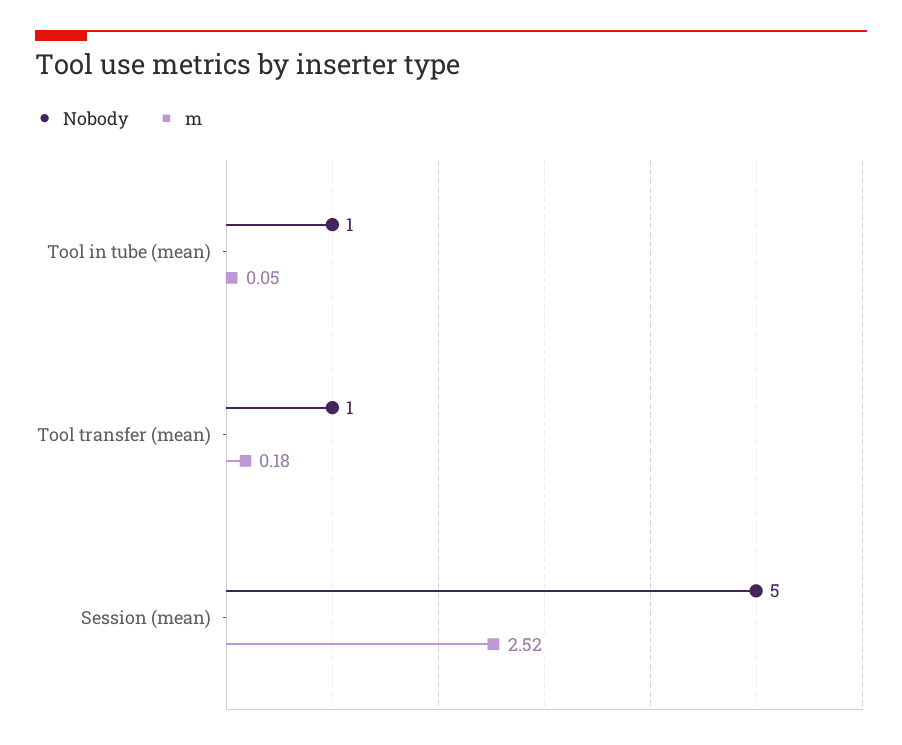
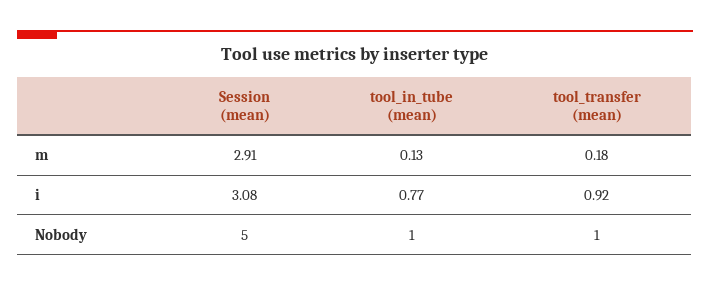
  {
    "Nobody": {
      "Tool in tube (mean)": 1,
      "Tool transfer (mean)": 1,
      "Session (mean)": 5
    },
    "m": {
-     "Tool in tube (mean)": 0.05,
+     "Tool in tube (mean)": 0.13,
      "Tool transfer (mean)": 0.18,
-     "Session (mean)": 2.52
+     "Session (mean)": 2.91
-   }
+   },
+   "i": {
+     "Session (mean)": 3.08,
+     "Tool in tube (mean)": 0.77,
+     "Tool transfer (mean)": 0.92
+   }
  }

